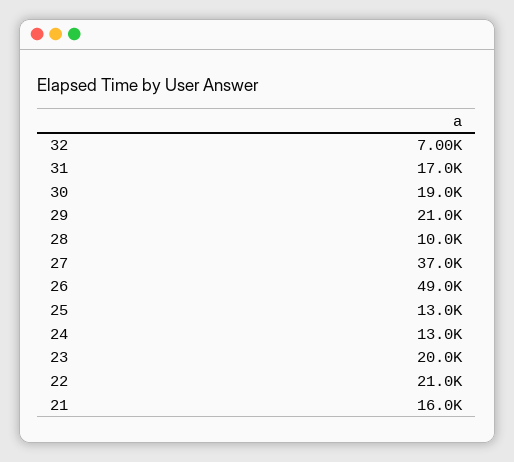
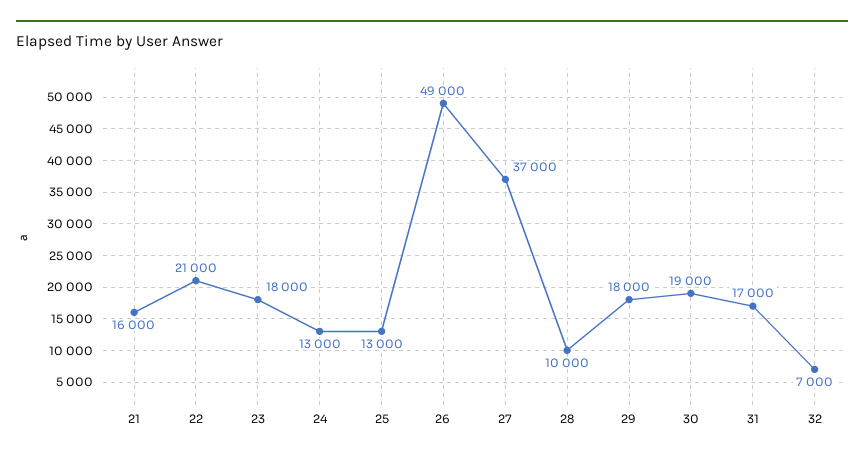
  {
    "32": 7000,
    "31": 17000,
    "30": 19000,
-   "29": 21000,
+   "29": 18000,
    "28": 10000,
    "27": 37000,
    "26": 49000,
    "25": 13000,
    "24": 13000,
-   "23": 20000,
+   "23": 18000,
    "22": 21000,
    "21": 16000
  }

